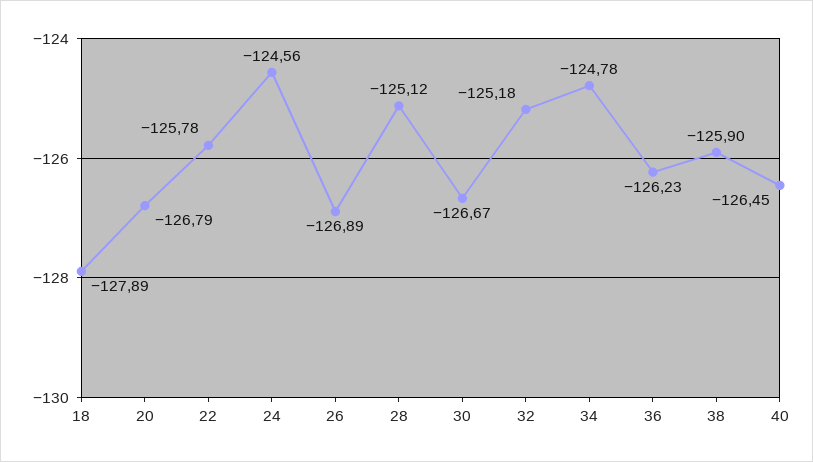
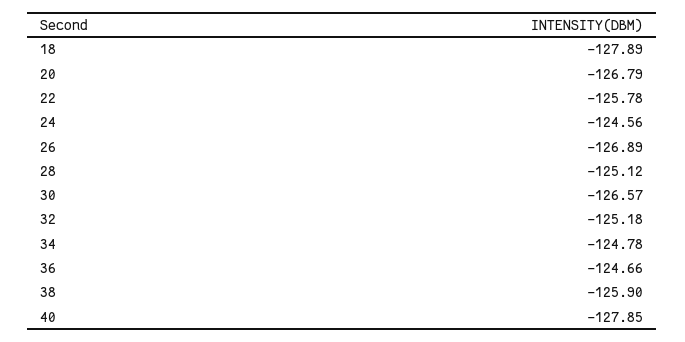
  {
    "18": -127.89,
    "20": -126.79,
    "22": -125.78,
    "24": -124.56,
    "26": -126.89,
    "28": -125.12,
-   "30": -126.67,
+   "30": -126.57,
    "32": -125.18,
    "34": -124.78,
-   "36": -126.23,
+   "36": -124.66,
    "38": -125.9,
-   "40": -126.45
+   "40": -127.85
  }

